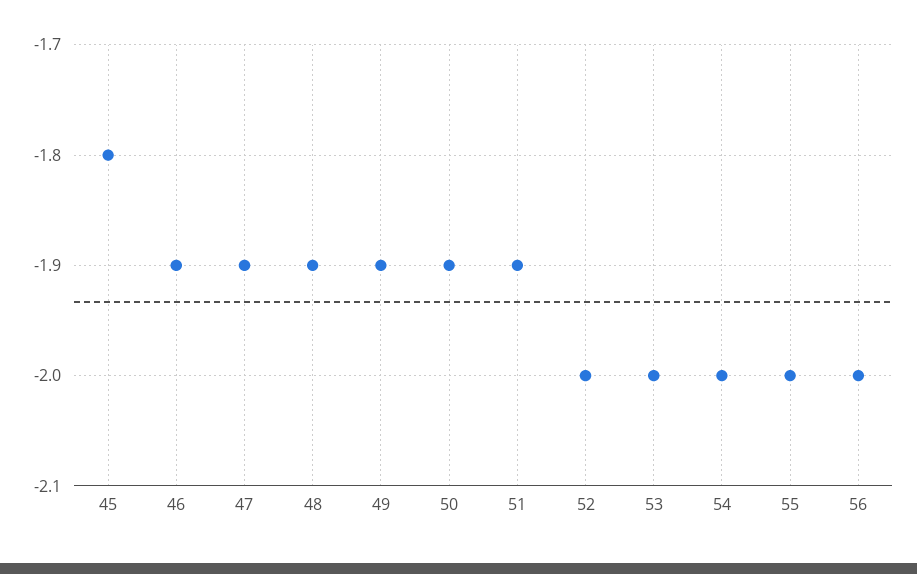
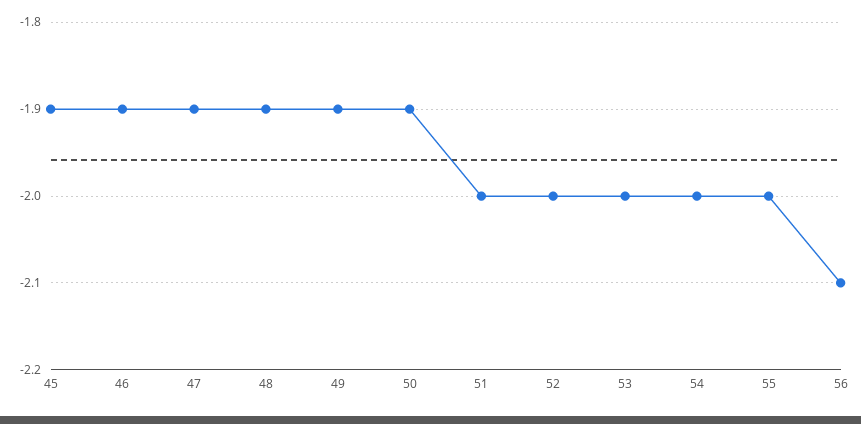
  {
-   "45": -1.8,
+   "45": -1.9,
    "46": -1.9,
    "47": -1.9,
    "48": -1.9,
    "49": -1.9,
    "50": -1.9,
-   "51": -1.9,
+   "51": -2,
    "52": -2,
    "53": -2,
    "54": -2,
    "55": -2,
-   "56": -2
+   "56": -2.1
  }

